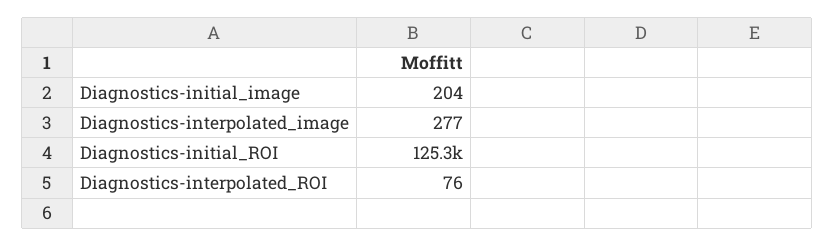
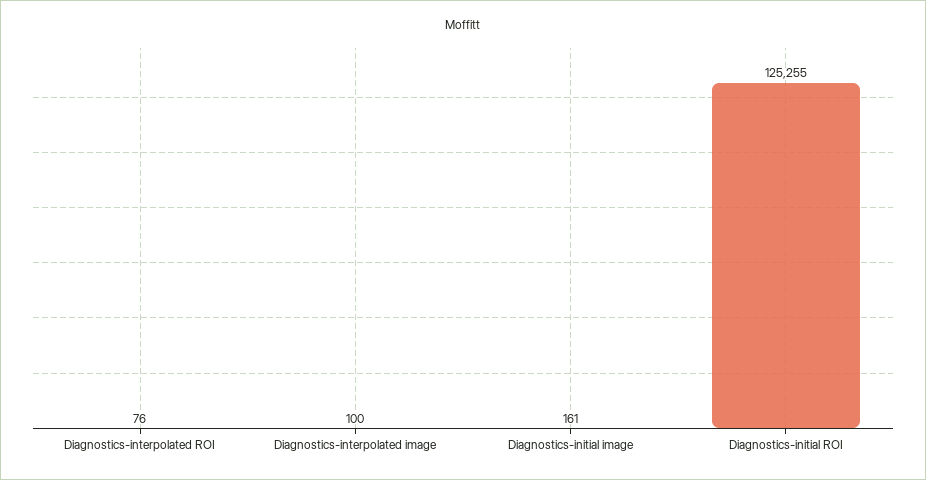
  {
-   "Diagnostics-initial_image": 204,
+   "Diagnostics-initial_image": 161,
-   "Diagnostics-interpolated_image": 277,
+   "Diagnostics-interpolated_image": 100,
    "Diagnostics-initial_ROI": 125255,
    "Diagnostics-interpolated_ROI": 76
  }

